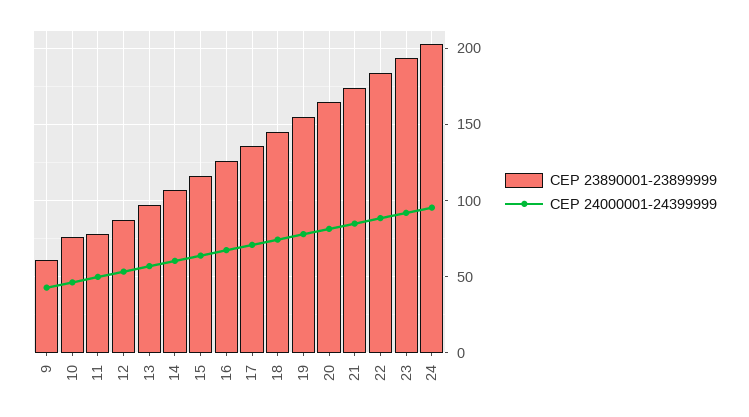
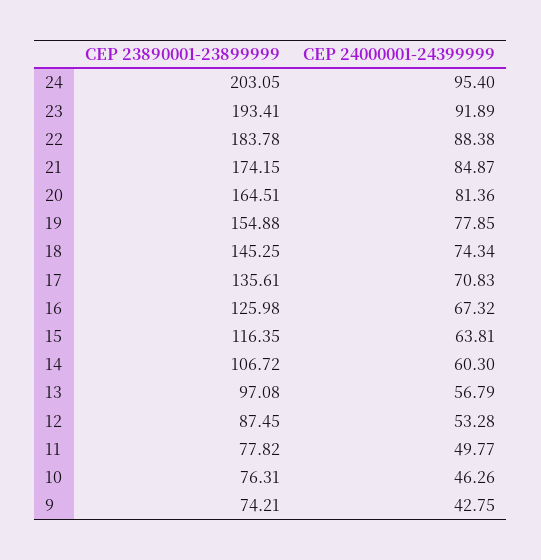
  {
    "CEP 23890001-23899999": {
-     "9": 60,
+     "9": 74.21,
      "10": 76.31,
      "11": 77.82,
      "12": 87.45,
      "13": 97.08,
      "14": 106.72,
      "15": 116.35,
      "16": 125.98,
      "17": 135.61,
      "18": 145.25,
      "19": 154.88,
      "20": 164.51,
      "21": 174.15,
      "22": 183.78,
      "23": 193.41,
      "24": 203.05
    },
    "CEP 24000001-24399999": {
      "9": 42.75,
      "10": 46.26,
      "11": 49.77,
      "12": 53.28,
      "13": 56.79,
      "14": 60.3,
      "15": 63.81,
      "16": 67.32,
      "17": 70.83,
      "18": 74.34,
      "19": 77.85,
      "20": 81.36,
      "21": 84.87,
      "22": 88.38,
      "23": 91.89,
      "24": 95.4
    }
  }

